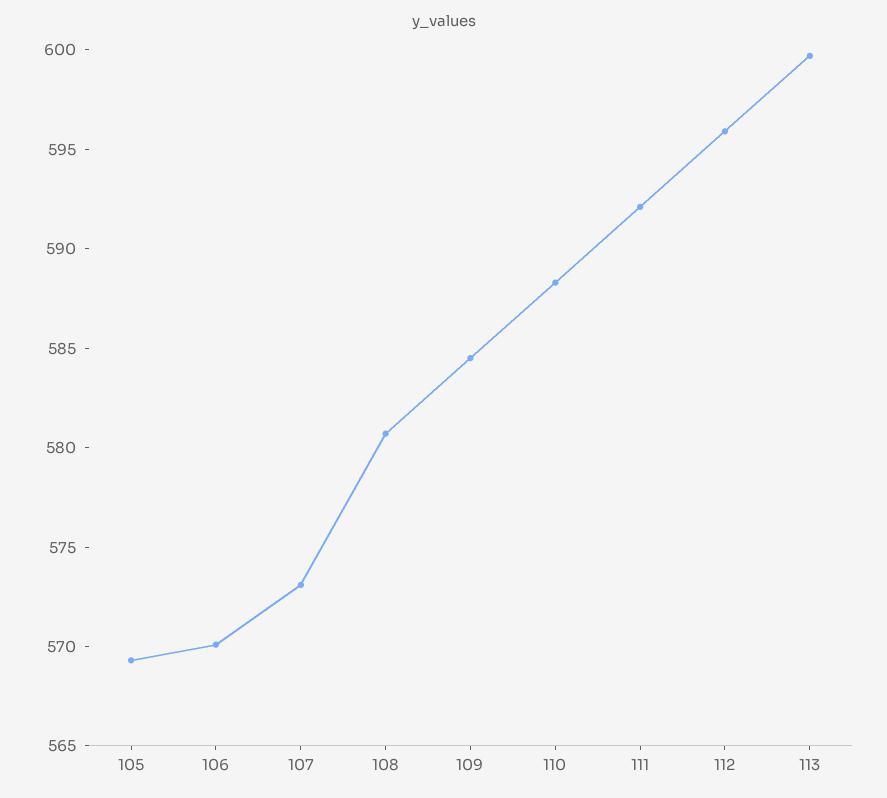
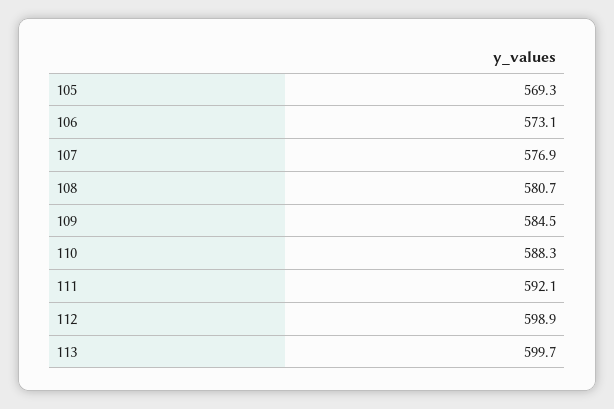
  {
    "105": 569.3,
-   "106": 570,
+   "106": 573.1,
-   "107": 573,
+   "107": 576.9,
    "108": 580.7,
    "109": 584.5,
    "110": 588.3,
    "111": 592.1,
-   "112": 596,
+   "112": 598.9,
    "113": 599.7
  }

